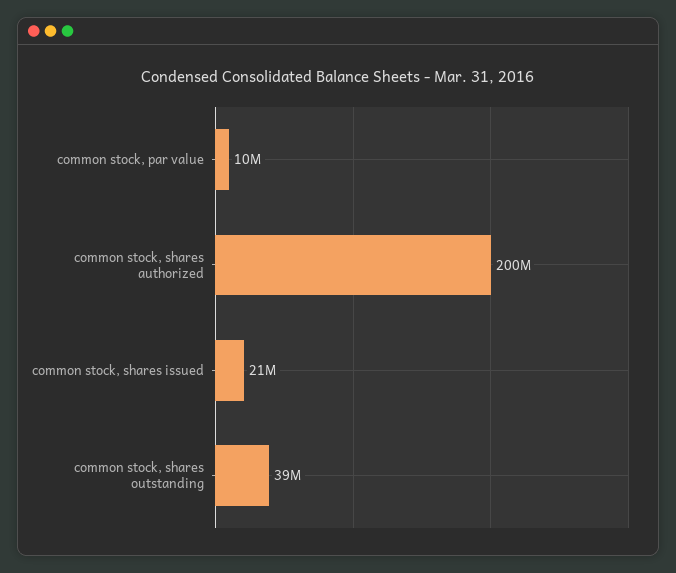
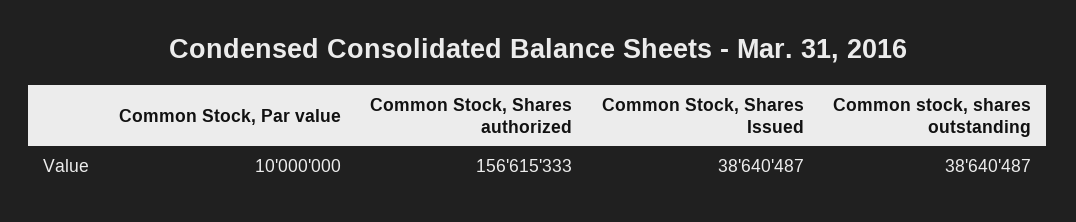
  {
    "common stock, par value": 10000000,
-   "common stock, shares authorized": 200000000,
+   "common stock, shares authorized": 156615333,
-   "common stock, shares issued": 21000000,
+   "common stock, shares issued": 38640487,
    "common stock, shares outstanding": 38640487
  }

